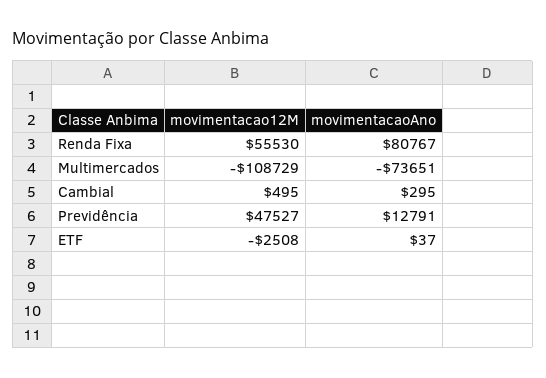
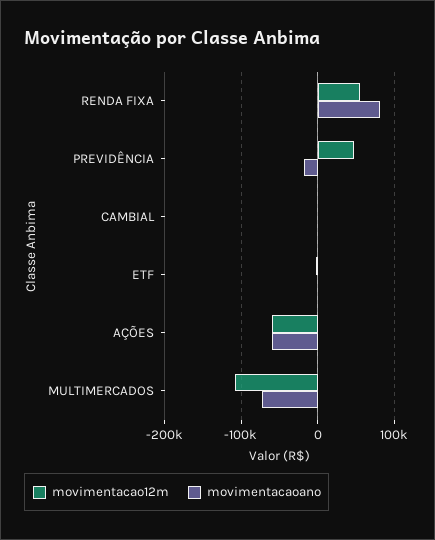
  {
    "movimentacao12M": {
      "Renda Fixa": 55530,
      "Multimercados": -108729,
      "Cambial": 495,
      "Previdência": 47527,
-     "ETF": -2508
+     "ETF": -2508,
+     "AÇÕES": -60000
    },
    "movimentacaoAno": {
      "Renda Fixa": 80767,
      "Multimercados": -73651,
      "Cambial": 295,
-     "Previdência": 12791,
+     "Previdência": -20000,
-     "ETF": 37
+     "ETF": 37,
+     "AÇÕES": -60000
    }
  }

